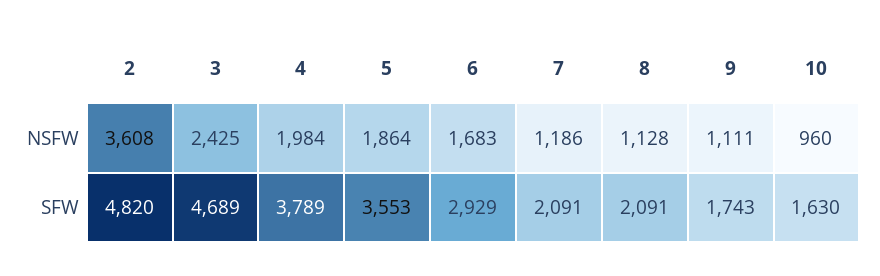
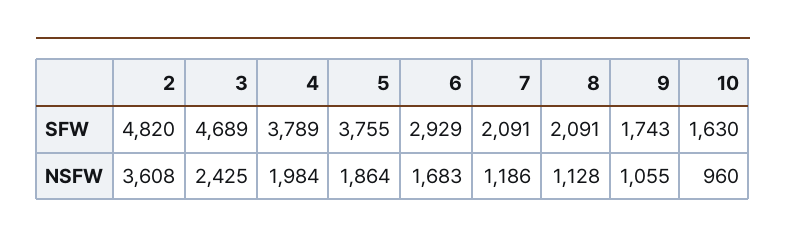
  {
    "2": {
      "NSFW": 3608,
      "SFW": 4820
    },
    "3": {
      "NSFW": 2425,
      "SFW": 4689
    },
    "4": {
      "NSFW": 1984,
      "SFW": 3789
    },
    "5": {
      "NSFW": 1864,
-     "SFW": 3553
+     "SFW": 3755
    },
    "6": {
      "NSFW": 1683,
      "SFW": 2929
    },
    "7": {
      "NSFW": 1186,
      "SFW": 2091
    },
    "8": {
      "NSFW": 1128,
      "SFW": 2091
    },
    "9": {
-     "NSFW": 1111,
+     "NSFW": 1055,
      "SFW": 1743
    },
    "10": {
      "NSFW": 960,
      "SFW": 1630
    }
  }

